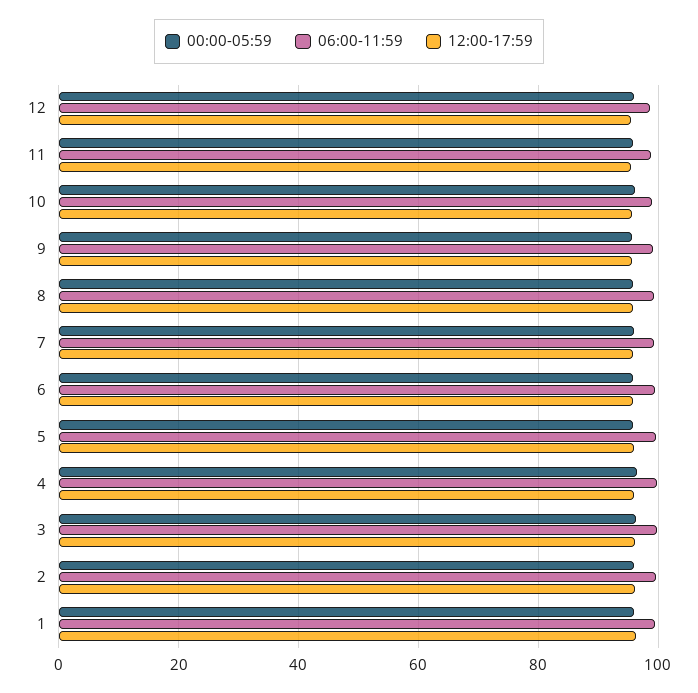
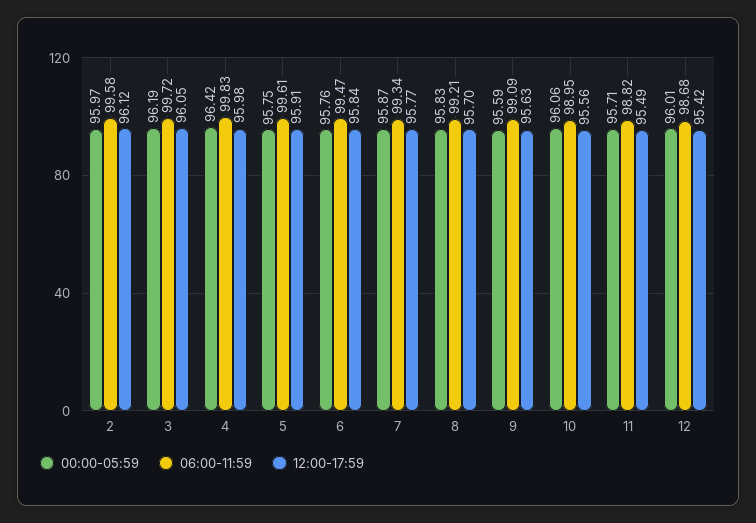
  {
    "00:00-05:59": {
      "12": 96.01,
      "11": 95.71,
      "10": 96.06,
      "9": 95.59,
      "8": 95.83,
      "7": 95.87,
      "6": 95.76,
      "5": 95.75,
      "4": 96.42,
      "3": 96.19,
-     "2": 95.97,
+     "2": 95.97
-     "1": 96
    },
    "06:00-11:59": {
      "12": 98.68,
      "11": 98.82,
      "10": 98.95,
      "9": 99.09,
      "8": 99.21,
      "7": 99.34,
      "6": 99.47,
      "5": 99.61,
      "4": 99.83,
      "3": 99.72,
-     "2": 99.58,
+     "2": 99.58
-     "1": 100
    },
    "12:00-17:59": {
      "12": 95.42,
      "11": 95.49,
      "10": 95.56,
      "9": 95.63,
      "8": 95.7,
      "7": 95.77,
      "6": 95.84,
      "5": 95.91,
      "4": 95.98,
      "3": 96.05,
-     "2": 96.12,
+     "2": 96.12
-     "1": 96
    }
  }

